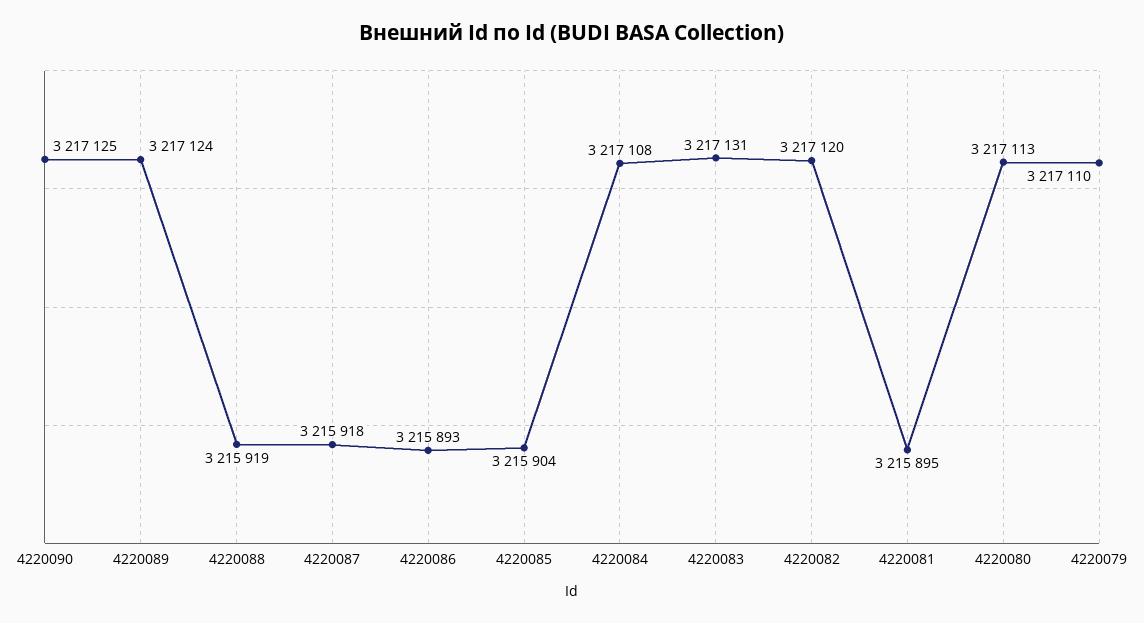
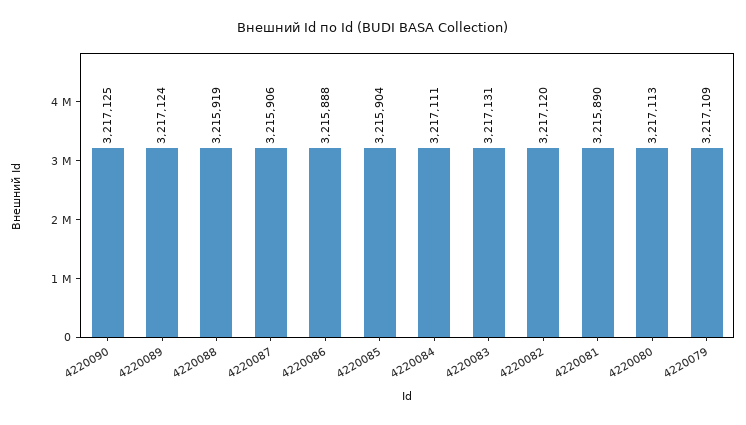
  {
    "4220090": 3217125,
    "4220089": 3217124,
    "4220088": 3215919,
-   "4220087": 3215918,
+   "4220087": 3215906,
-   "4220086": 3215893,
+   "4220086": 3215888,
    "4220085": 3215904,
-   "4220084": 3217108,
+   "4220084": 3217111,
    "4220083": 3217131,
    "4220082": 3217120,
-   "4220081": 3215895,
+   "4220081": 3215890,
    "4220080": 3217113,
-   "4220079": 3217110
+   "4220079": 3217109
  }

